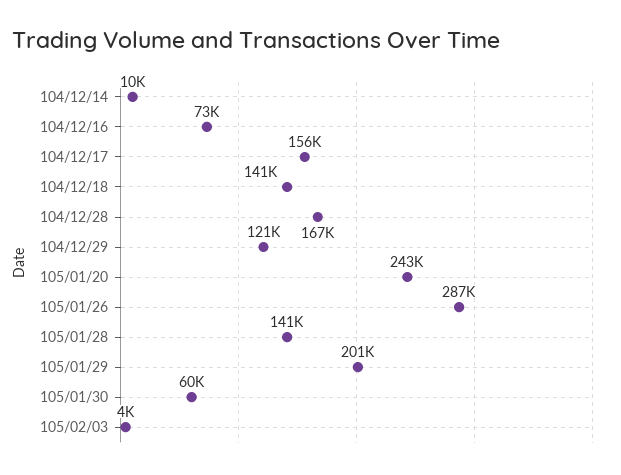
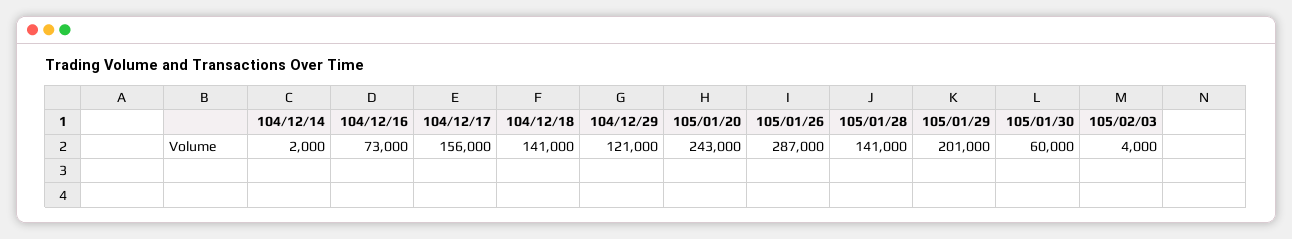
  {
-   "104/12/14": 10000,
+   "104/12/14": 2000,
    "104/12/16": 73000,
    "104/12/17": 156000,
    "104/12/18": 141000,
-   "104/12/28": 167000,
    "104/12/29": 121000,
    "105/01/20": 243000,
    "105/01/26": 287000,
    "105/01/28": 141000,
    "105/01/29": 201000,
    "105/01/30": 60000,
    "105/02/03": 4000
  }

